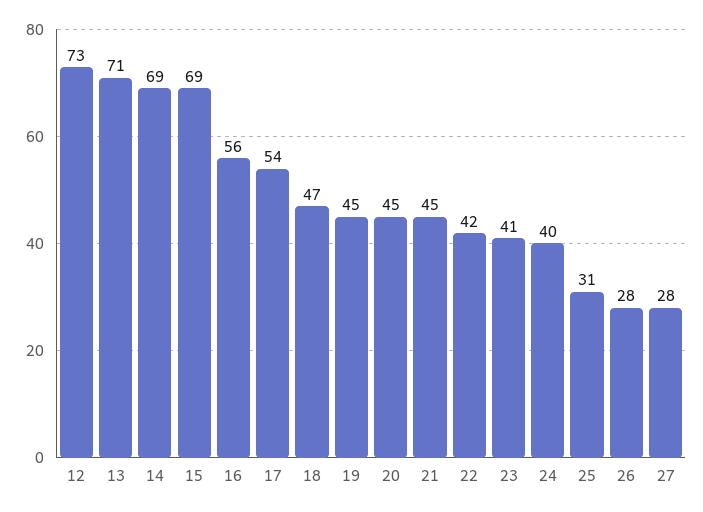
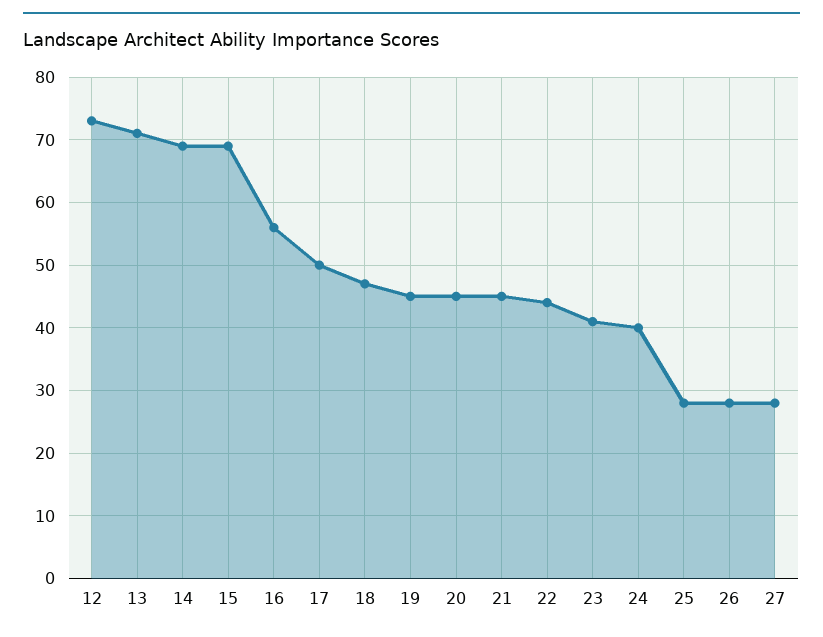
  {
    "12": 73,
    "13": 71,
    "14": 69,
    "15": 69,
    "16": 56,
-   "17": 54,
+   "17": 50,
    "18": 47,
    "19": 45,
    "20": 45,
    "21": 45,
-   "22": 42,
+   "22": 44,
    "23": 41,
    "24": 40,
-   "25": 31,
+   "25": 28,
    "26": 28,
    "27": 28
  }

